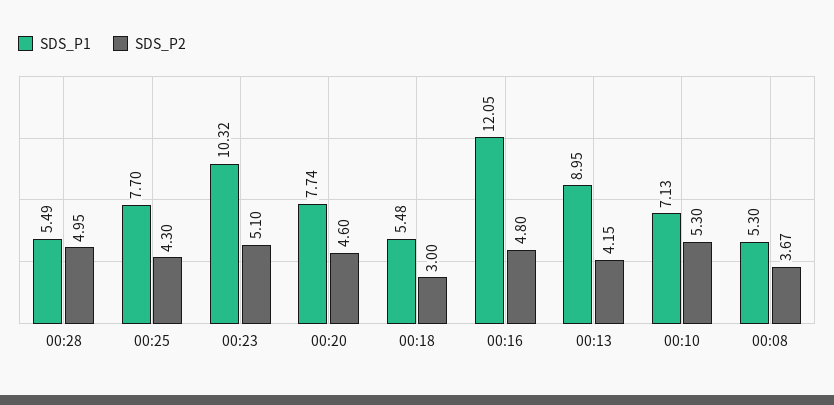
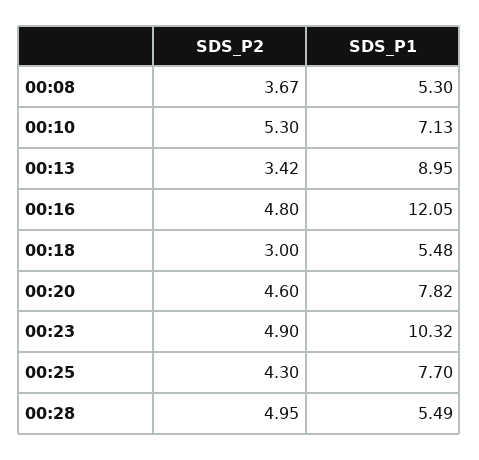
  {
    "SDS_P1": {
      "00:28": 5.49,
      "00:25": 7.7,
      "00:23": 10.32,
-     "00:20": 7.74,
+     "00:20": 7.82,
      "00:18": 5.48,
      "00:16": 12.05,
      "00:13": 8.95,
      "00:10": 7.13,
      "00:08": 5.3
    },
    "SDS_P2": {
      "00:28": 4.95,
      "00:25": 4.3,
-     "00:23": 5.1,
+     "00:23": 4.9,
      "00:20": 4.6,
      "00:18": 3,
      "00:16": 4.8,
-     "00:13": 4.15,
+     "00:13": 3.42,
      "00:10": 5.3,
      "00:08": 3.67
    }
  }

